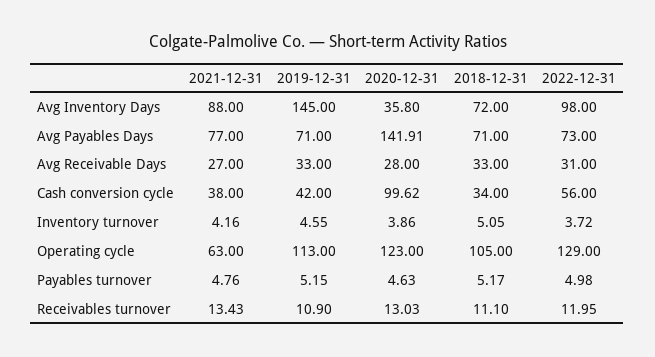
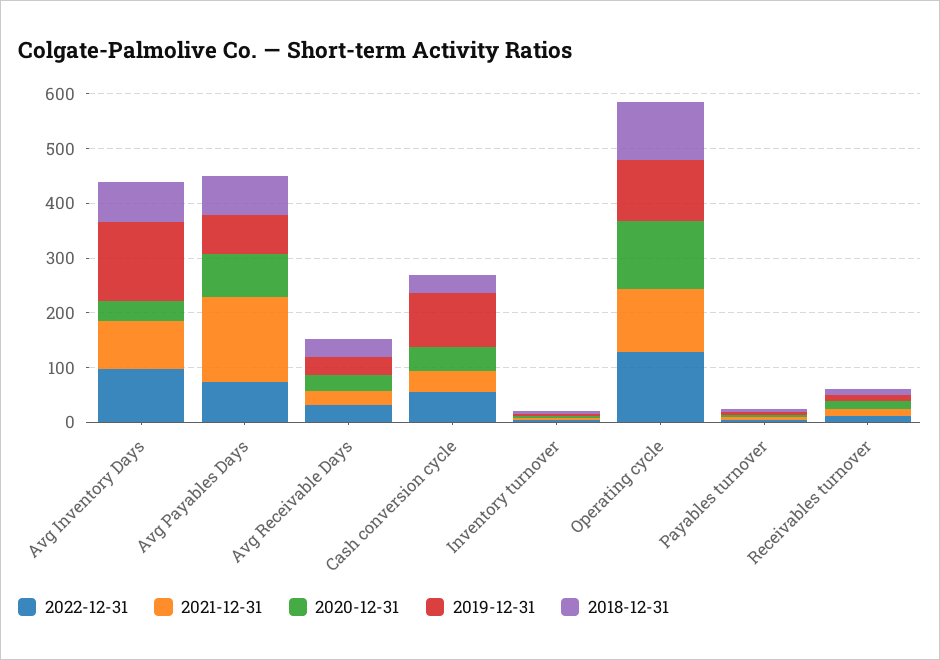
  {
    "2021-12-31": {
      "Avg Inventory Days": 88,
-     "Avg Payables Days": 77,
+     "Avg Payables Days": 160,
      "Avg Receivable Days": 27,
      "Cash conversion cycle": 38,
      "Inventory turnover": 4.16,
-     "Operating cycle": 63,
+     "Operating cycle": 120,
      "Payables turnover": 4.76,
      "Receivables turnover": 13.43
    },
    "2019-12-31": {
      "Avg Inventory Days": 145,
      "Avg Payables Days": 71,
      "Avg Receivable Days": 33,
-     "Cash conversion cycle": 42,
+     "Cash conversion cycle": 100,
      "Inventory turnover": 4.55,
      "Operating cycle": 113,
      "Payables turnover": 5.15,
      "Receivables turnover": 10.9
    },
    "2020-12-31": {
      "Avg Inventory Days": 35.8,
-     "Avg Payables Days": 141.91,
+     "Avg Payables Days": 80,
      "Avg Receivable Days": 28,
-     "Cash conversion cycle": 99.62,
+     "Cash conversion cycle": 40,
      "Inventory turnover": 3.86,
      "Operating cycle": 123,
      "Payables turnover": 4.63,
      "Receivables turnover": 13.03
    },
    "2018-12-31": {
      "Avg Inventory Days": 72,
      "Avg Payables Days": 71,
      "Avg Receivable Days": 33,
      "Cash conversion cycle": 34,
      "Inventory turnover": 5.05,
      "Operating cycle": 105,
      "Payables turnover": 5.17,
      "Receivables turnover": 11.1
    },
    "2022-12-31": {
      "Avg Inventory Days": 98,
      "Avg Payables Days": 73,
      "Avg Receivable Days": 31,
      "Cash conversion cycle": 56,
      "Inventory turnover": 3.72,
      "Operating cycle": 129,
      "Payables turnover": 4.98,
      "Receivables turnover": 11.95
    }
  }

